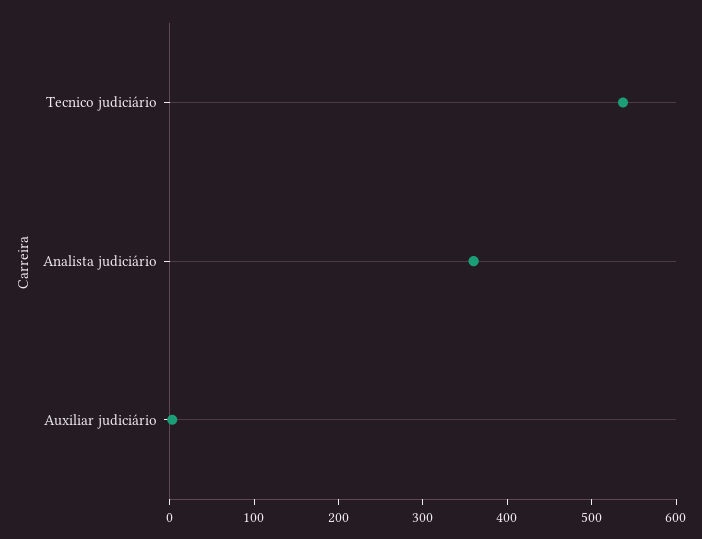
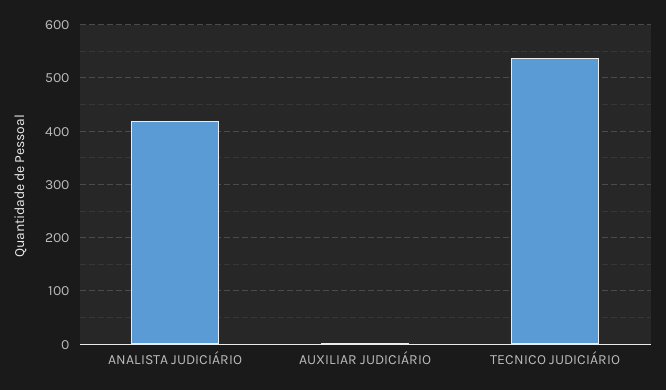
  {
    "Tecnico judiciário": 540,
-   "Analista judiciário": 360,
+   "Analista judiciário": 420,
    "Auxiliar judiciário": 0
  }

